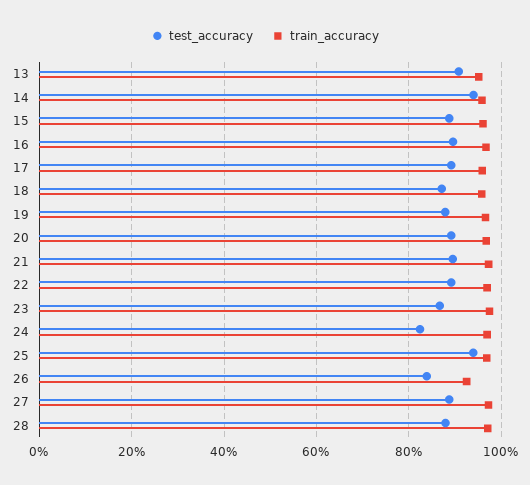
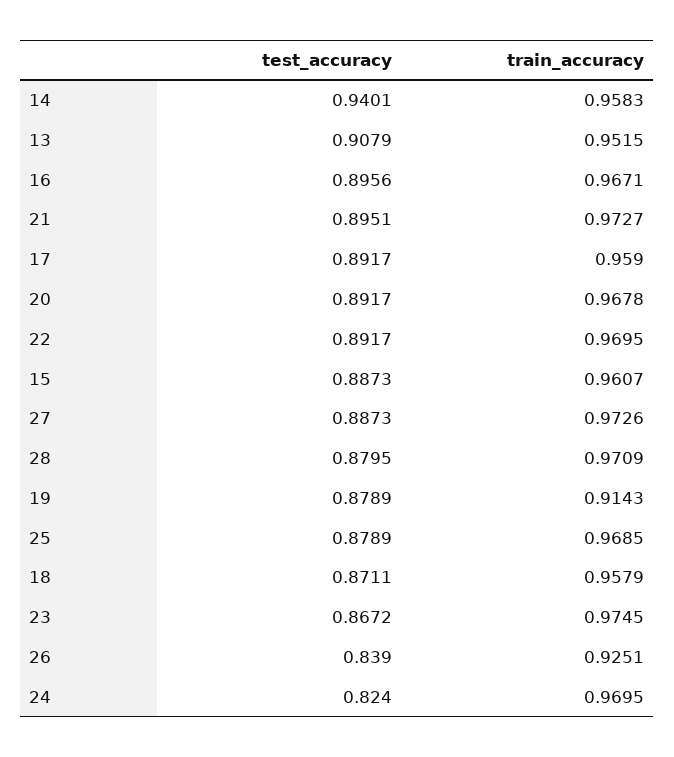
  {
    "test_accuracy": {
      "13": 0.9079,
      "14": 0.9401,
      "15": 0.8873,
      "16": 0.8956,
      "17": 0.8917,
      "18": 0.8711,
      "19": 0.8789,
      "20": 0.8917,
      "21": 0.8951,
      "22": 0.8917,
      "23": 0.8672,
      "24": 0.824,
-     "25": 0.94,
+     "25": 0.8789,
      "26": 0.839,
      "27": 0.8873,
      "28": 0.8795
    },
    "train_accuracy": {
      "13": 0.9515,
      "14": 0.9583,
      "15": 0.9607,
      "16": 0.9671,
      "17": 0.959,
      "18": 0.9579,
-     "19": 0.96,
+     "19": 0.9143,
      "20": 0.9678,
      "21": 0.9727,
      "22": 0.9695,
      "23": 0.9745,
      "24": 0.9695,
      "25": 0.9685,
      "26": 0.9251,
      "27": 0.9726,
      "28": 0.9709
    }
  }

